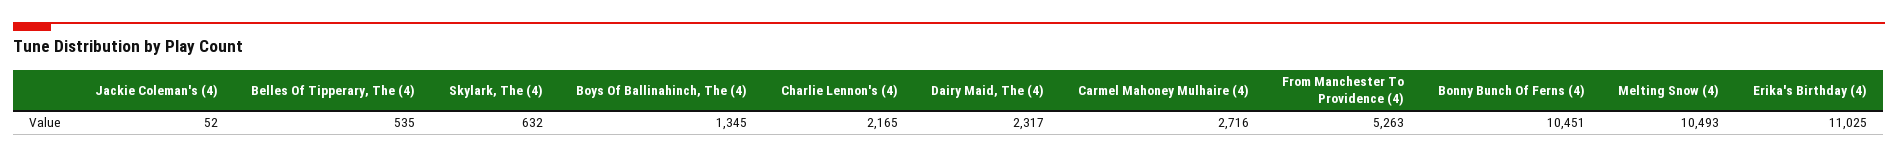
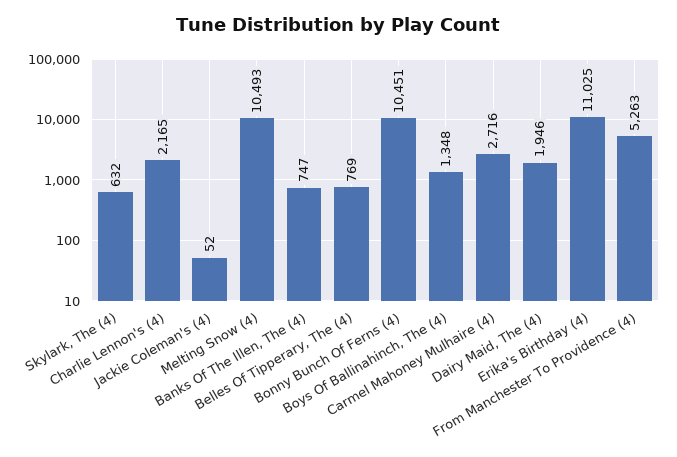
  {
    "Jackie Coleman's (4)": 52,
-   "Belles Of Tipperary, The (4)": 535,
+   "Belles Of Tipperary, The (4)": 769,
    "Skylark, The (4)": 632,
-   "Boys Of Ballinahinch, The (4)": 1345,
+   "Boys Of Ballinahinch, The (4)": 1348,
    "Charlie Lennon's (4)": 2165,
-   "Dairy Maid, The (4)": 2317,
+   "Dairy Maid, The (4)": 1946,
    "Carmel Mahoney Mulhaire (4)": 2716,
    "From Manchester To Providence (4)": 5263,
    "Bonny Bunch Of Ferns (4)": 10451,
    "Melting Snow (4)": 10493,
-   "Erika's Birthday (4)": 11025
+   "Erika's Birthday (4)": 11025,
+   "Banks Of The Illen, The (4)": 747
  }

